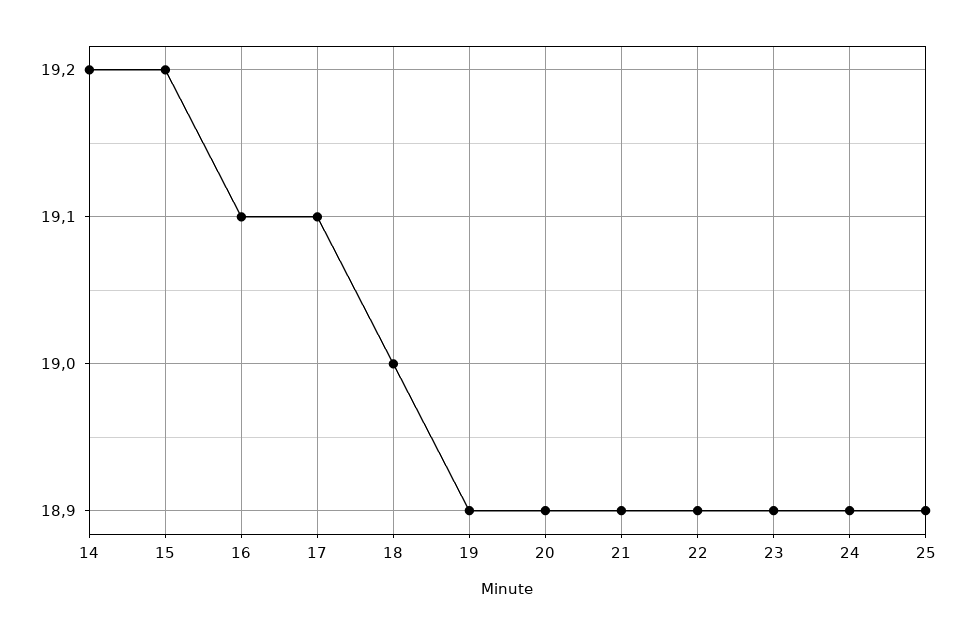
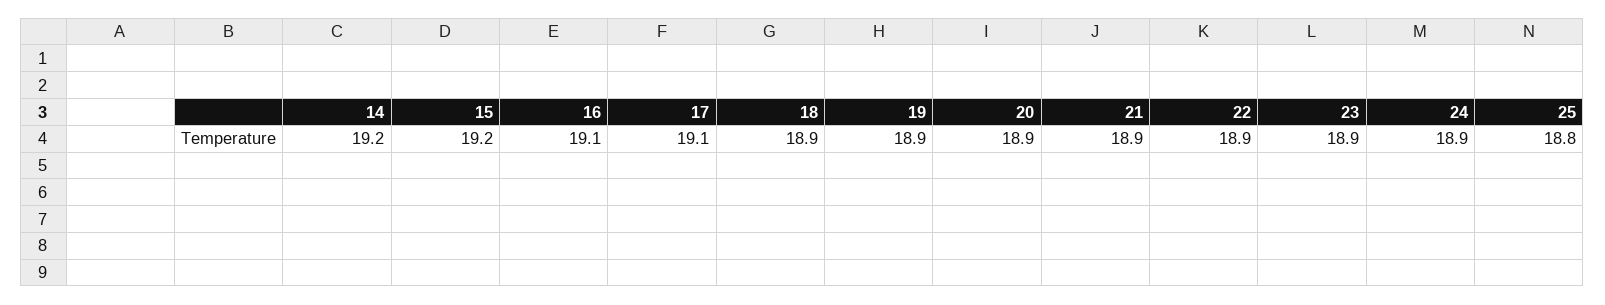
  {
    "14": 19.2,
    "15": 19.2,
    "16": 19.1,
    "17": 19.1,
-   "18": 19,
+   "18": 18.9,
    "19": 18.9,
    "20": 18.9,
    "21": 18.9,
    "22": 18.9,
    "23": 18.9,
    "24": 18.9,
-   "25": 18.9
+   "25": 18.8
  }

